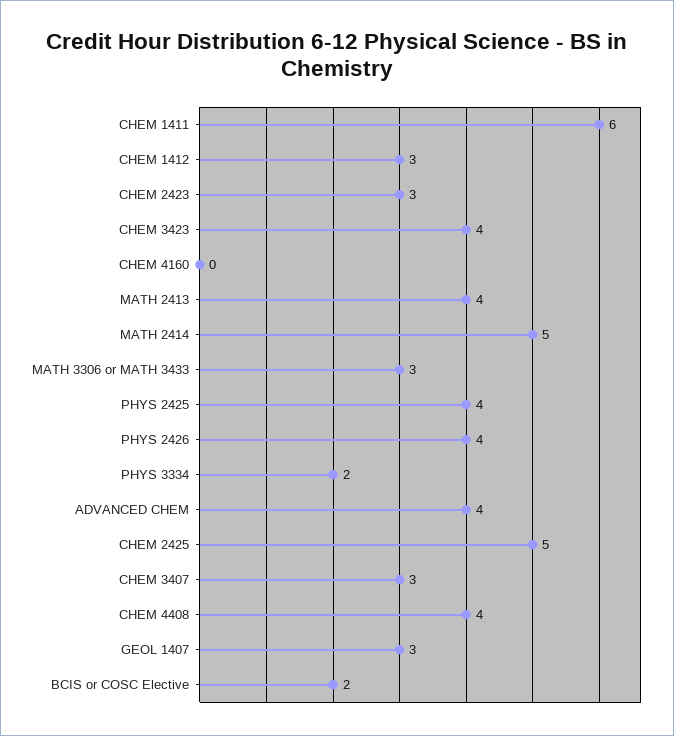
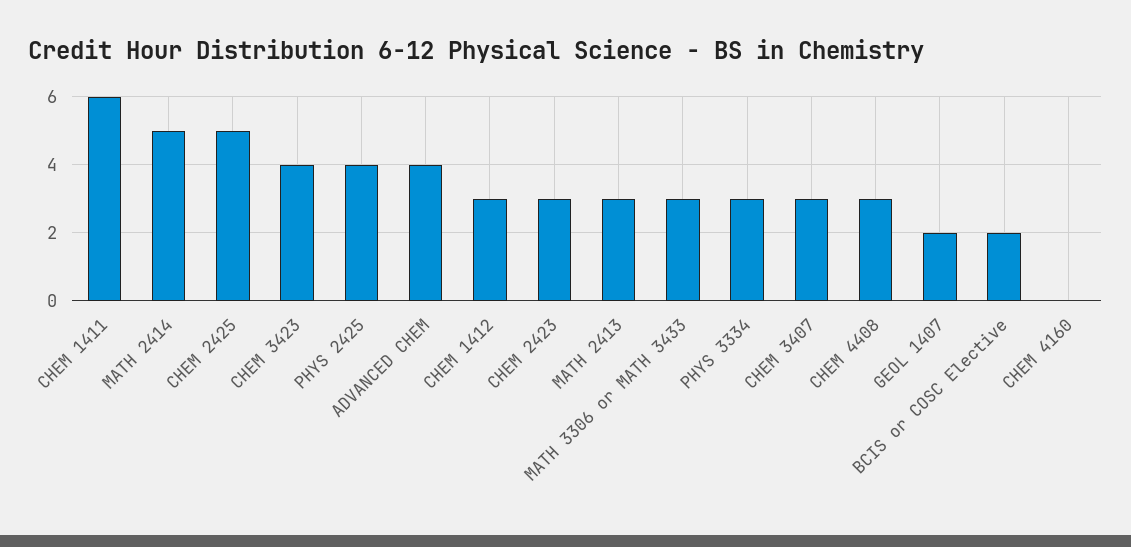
  {
    "CHEM 1411": 6,
    "CHEM 1412": 3,
    "CHEM 2423": 3,
    "CHEM 3423": 4,
    "CHEM 4160": 0,
-   "MATH 2413": 4,
+   "MATH 2413": 3,
    "MATH 2414": 5,
    "MATH 3306 or MATH 3433": 3,
    "PHYS 2425": 4,
-   "PHYS 2426": 4,
-   "PHYS 3334": 2,
+   "PHYS 3334": 3,
    "ADVANCED CHEM": 4,
    "CHEM 2425": 5,
    "CHEM 3407": 3,
-   "CHEM 4408": 4,
+   "CHEM 4408": 3,
-   "GEOL 1407": 3,
+   "GEOL 1407": 2,
    "BCIS or COSC Elective": 2
  }

